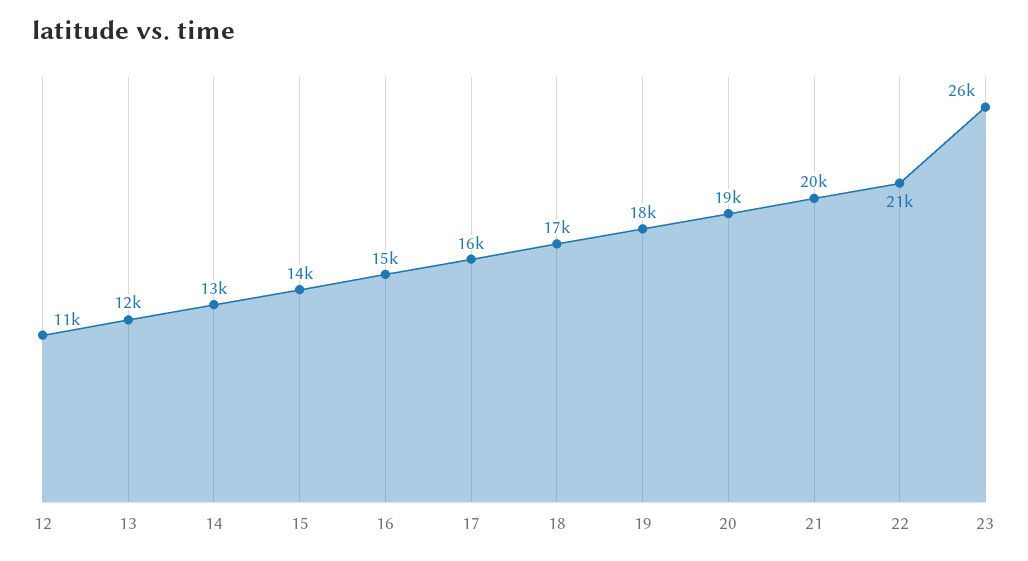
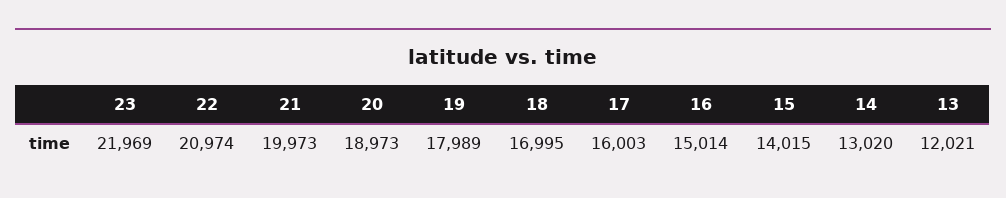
  {
-   "12": 11000,
    "13": 12021,
    "14": 13020,
    "15": 14015,
    "16": 15014,
    "17": 16003,
    "18": 16995,
    "19": 17989,
    "20": 18973,
    "21": 19973,
    "22": 20974,
-   "23": 26000
+   "23": 21969
  }

